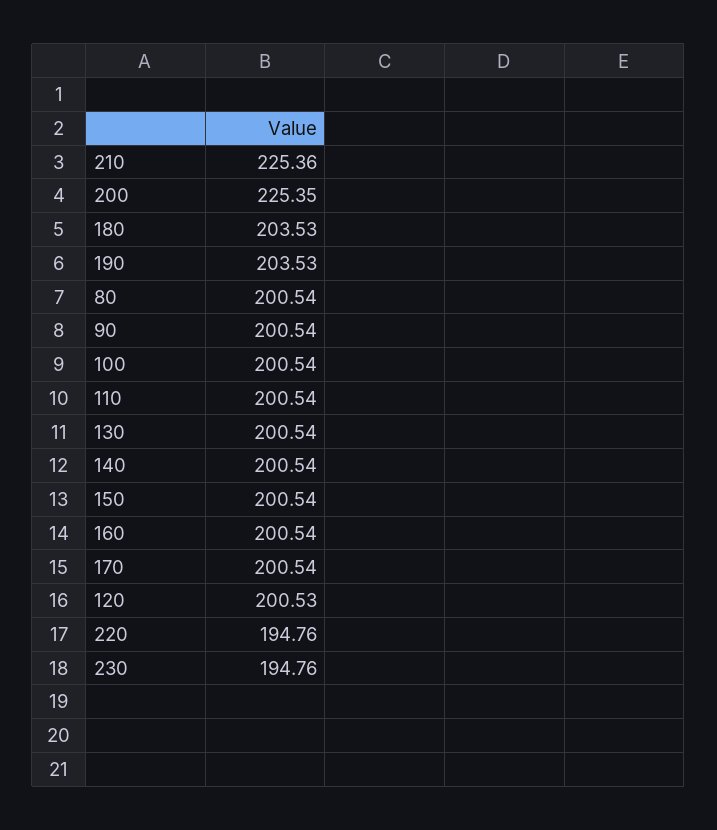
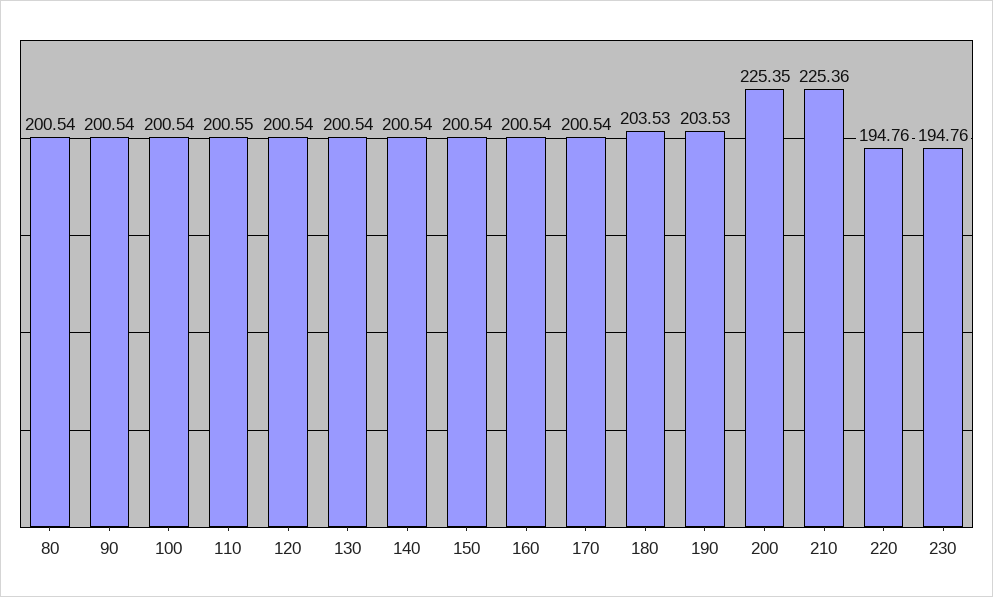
  {
    "210": 225.36,
    "200": 225.35,
    "180": 203.53,
    "190": 203.53,
    "80": 200.54,
    "90": 200.54,
    "100": 200.54,
-   "110": 200.54,
+   "110": 200.55,
    "130": 200.54,
    "140": 200.54,
    "150": 200.54,
    "160": 200.54,
    "170": 200.54,
-   "120": 200.53,
+   "120": 200.54,
    "220": 194.76,
    "230": 194.76
  }

